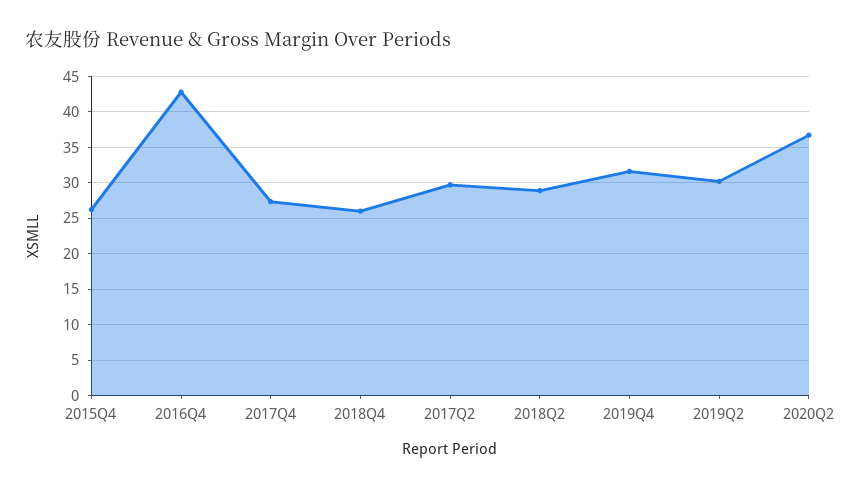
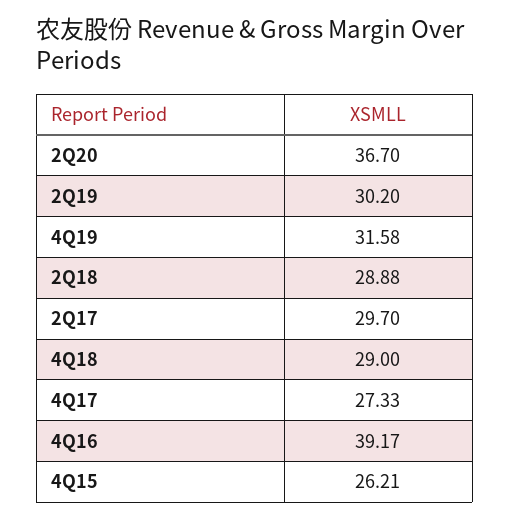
  {
    "2015Q4": 26.21,
-   "2016Q4": 43,
+   "2016Q4": 39.17,
    "2017Q4": 27.33,
-   "2018Q4": 26,
+   "2018Q4": 29,
    "2017Q2": 29.7,
    "2018Q2": 28.88,
    "2019Q4": 31.58,
    "2019Q2": 30.2,
    "2020Q2": 36.7
  }

